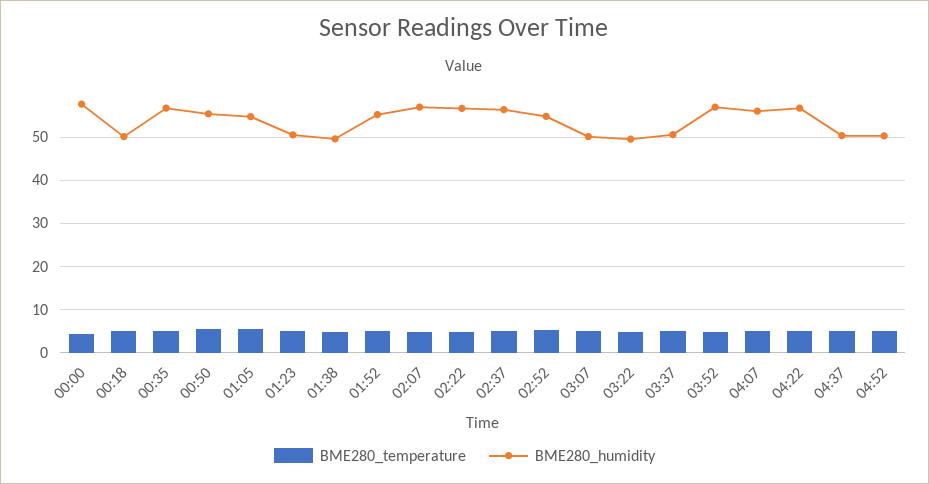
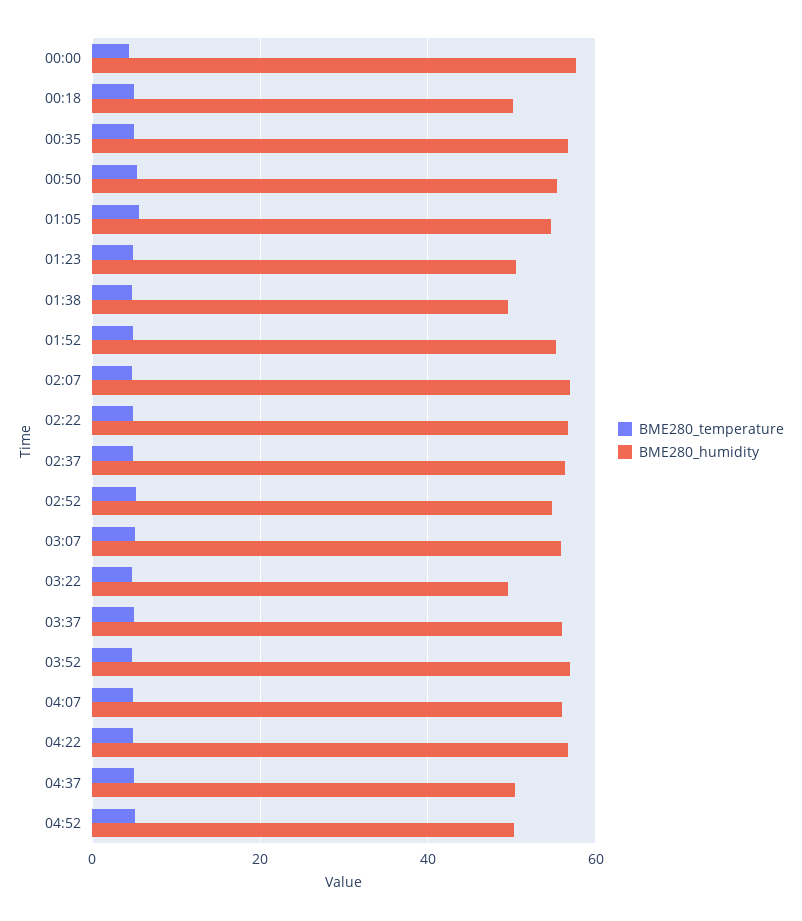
  {
    "BME280_temperature": {
      "00:00": 4,
      "00:18": 4,
      "00:35": 4,
      "00:50": 6,
      "01:05": 6,
      "01:23": 4,
      "01:38": 4,
      "01:52": 4,
      "02:07": 4,
      "02:22": 4,
      "02:37": 4,
      "02:52": 6,
      "03:07": 6,
      "03:22": 4,
      "03:37": 4,
      "03:52": 4,
      "04:07": 4,
      "04:22": 4,
      "04:37": 4,
      "04:52": 6
    },
    "BME280_humidity": {
      "00:00": 58,
      "00:18": 50,
      "00:35": 56,
      "00:50": 56,
      "01:05": 54,
      "01:23": 50,
      "01:38": 50,
      "01:52": 56,
      "02:07": 56,
      "02:22": 56,
      "02:37": 56,
      "02:52": 54,
-     "03:07": 50,
+     "03:07": 56,
      "03:22": 50,
-     "03:37": 50,
+     "03:37": 56,
      "03:52": 56,
      "04:07": 56,
      "04:22": 56,
      "04:37": 50,
      "04:52": 50
    }
  }

